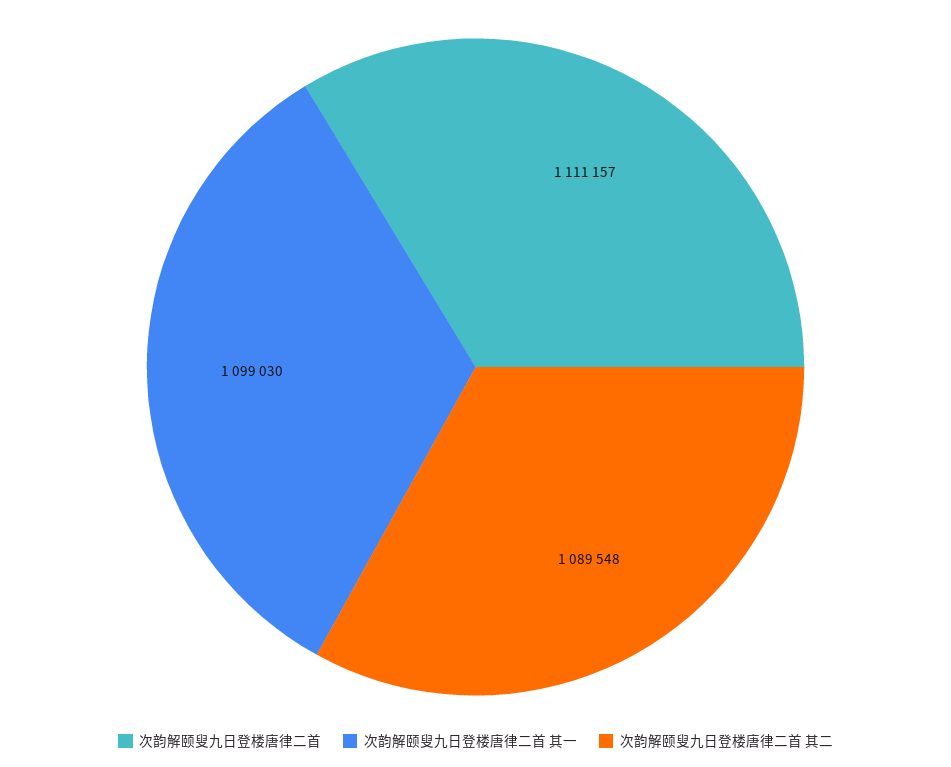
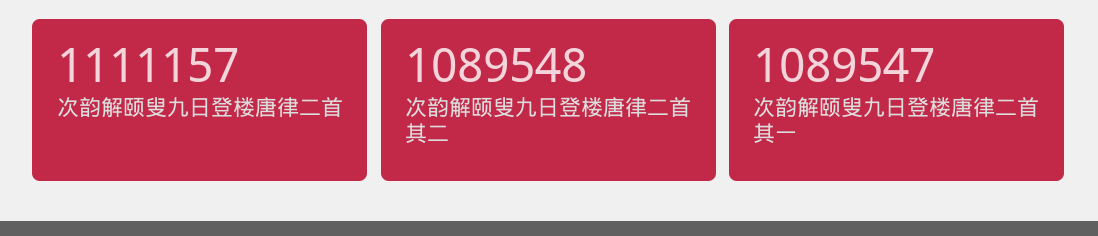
  {
    "次韵解颐叟九日登楼唐律二首": 1111157,
-   "次韵解颐叟九日登楼唐律二首 其一": 1099030,
+   "次韵解颐叟九日登楼唐律二首 其一": 1089547,
    "次韵解颐叟九日登楼唐律二首 其二": 1089548
  }

